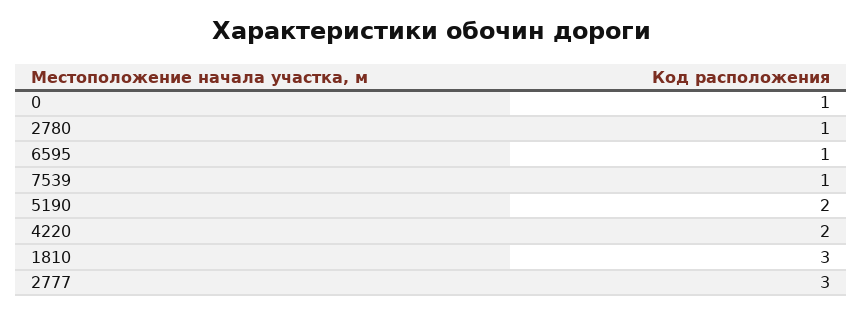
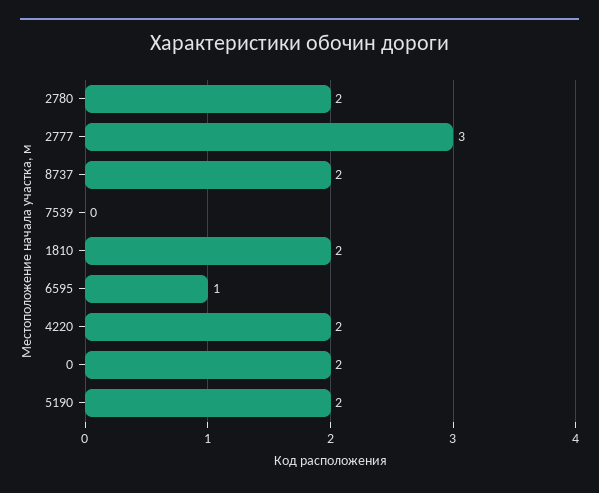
  {
-   "0": 1,
+   "0": 2,
-   "2780": 1,
+   "2780": 2,
    "6595": 1,
-   "7539": 1,
+   "7539": 0,
    "5190": 2,
    "4220": 2,
-   "1810": 3,
+   "1810": 2,
-   "2777": 3
+   "2777": 3,
+   "8737": 2
  }

